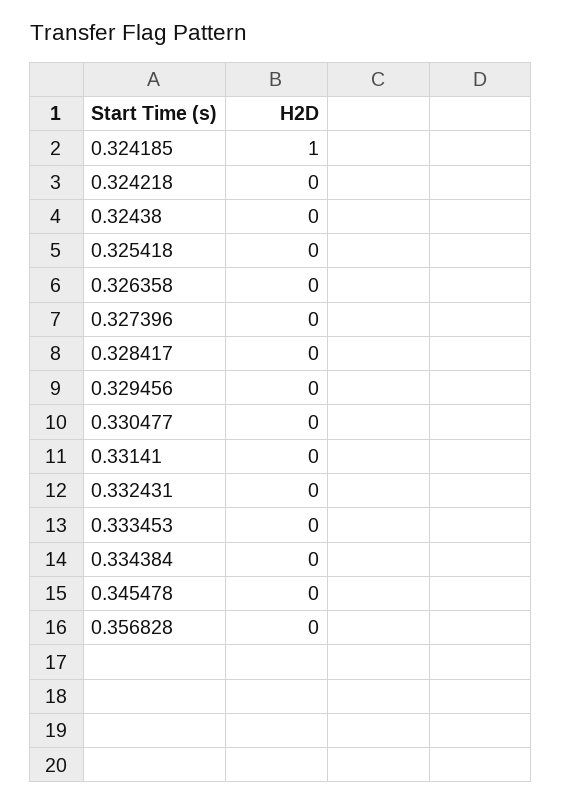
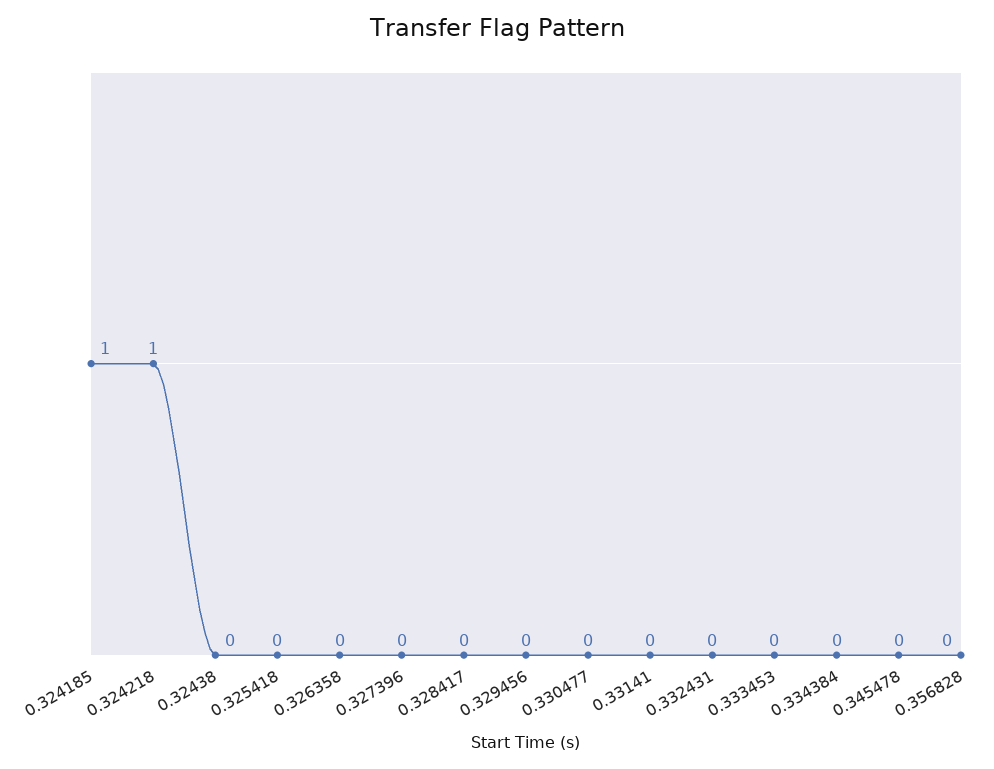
  {
    "0.324185": 1,
-   "0.324218": 0,
+   "0.324218": 1,
    "0.32438": 0,
    "0.325418": 0,
    "0.326358": 0,
    "0.327396": 0,
    "0.328417": 0,
    "0.329456": 0,
    "0.330477": 0,
    "0.33141": 0,
    "0.332431": 0,
    "0.333453": 0,
    "0.334384": 0,
    "0.345478": 0,
    "0.356828": 0
  }

